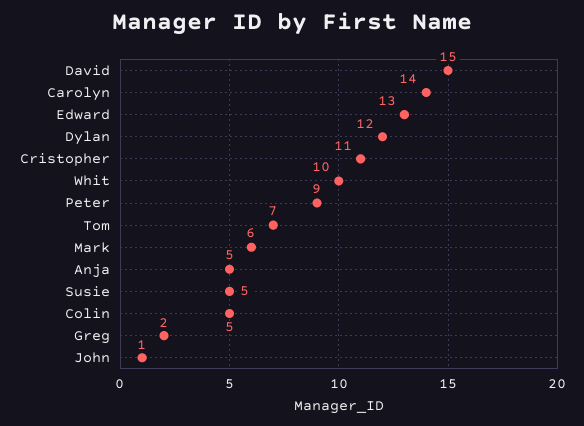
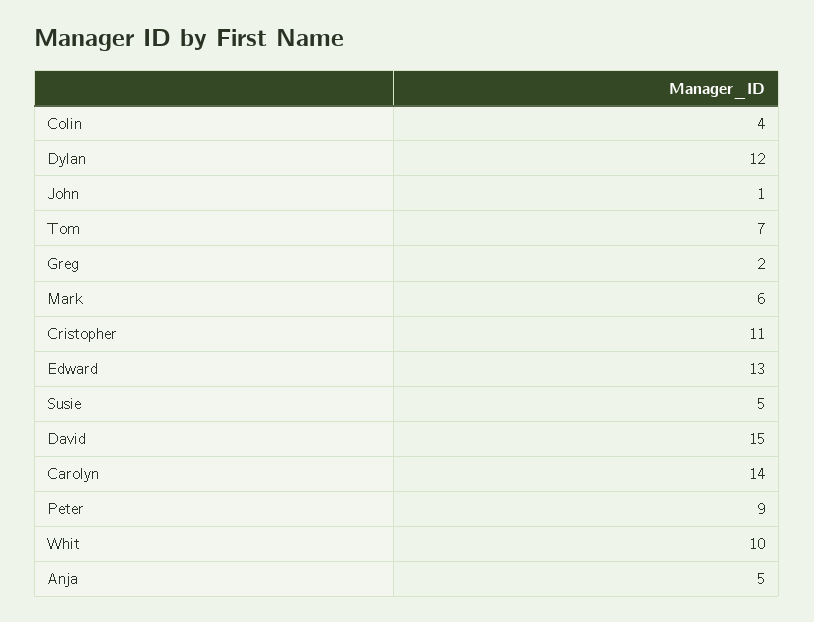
  {
    "David": 15,
    "Carolyn": 14,
    "Edward": 13,
    "Dylan": 12,
    "Cristopher": 11,
    "Whit": 10,
    "Peter": 9,
    "Tom": 7,
    "Mark": 6,
    "Anja": 5,
    "Susie": 5,
-   "Colin": 5,
+   "Colin": 4,
    "Greg": 2,
    "John": 1
  }

